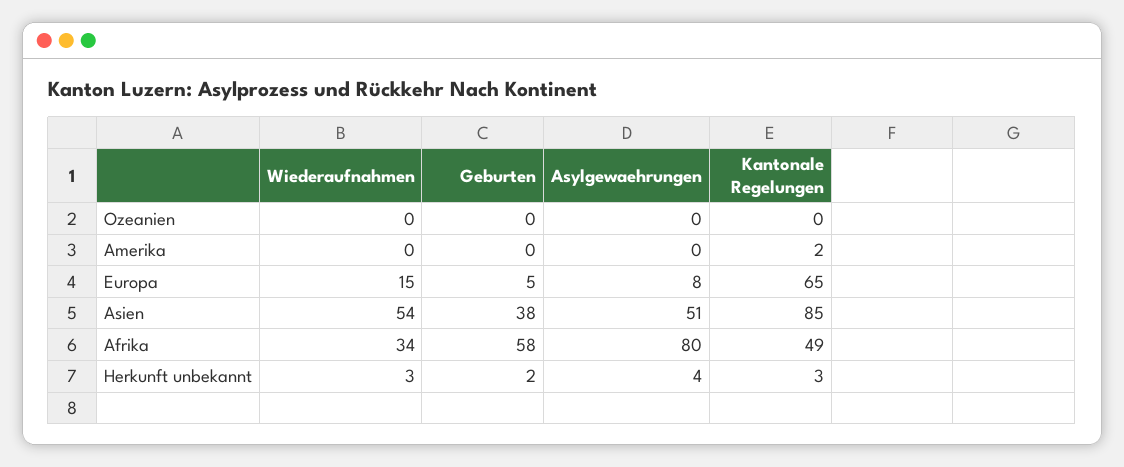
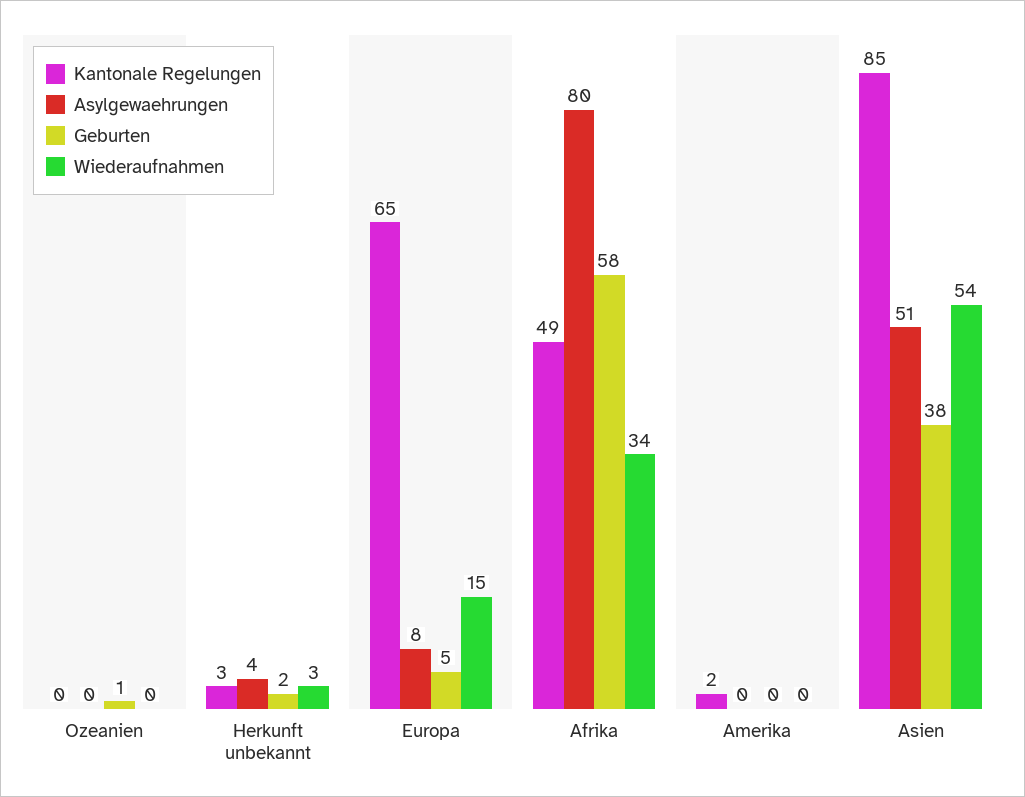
  {
    "Wiederaufnahmen": {
      "Ozeanien": 0,
      "Amerika": 0,
      "Europa": 15,
      "Asien": 54,
      "Afrika": 34,
      "Herkunft unbekannt": 3
    },
    "Geburten": {
-     "Ozeanien": 0,
+     "Ozeanien": 1,
      "Amerika": 0,
      "Europa": 5,
      "Asien": 38,
      "Afrika": 58,
      "Herkunft unbekannt": 2
    },
    "Asylgewaehrungen": {
      "Ozeanien": 0,
      "Amerika": 0,
      "Europa": 8,
      "Asien": 51,
      "Afrika": 80,
      "Herkunft unbekannt": 4
    },
    "Kantonale Regelungen": {
      "Ozeanien": 0,
      "Amerika": 2,
      "Europa": 65,
      "Asien": 85,
      "Afrika": 49,
      "Herkunft unbekannt": 3
    }
  }

